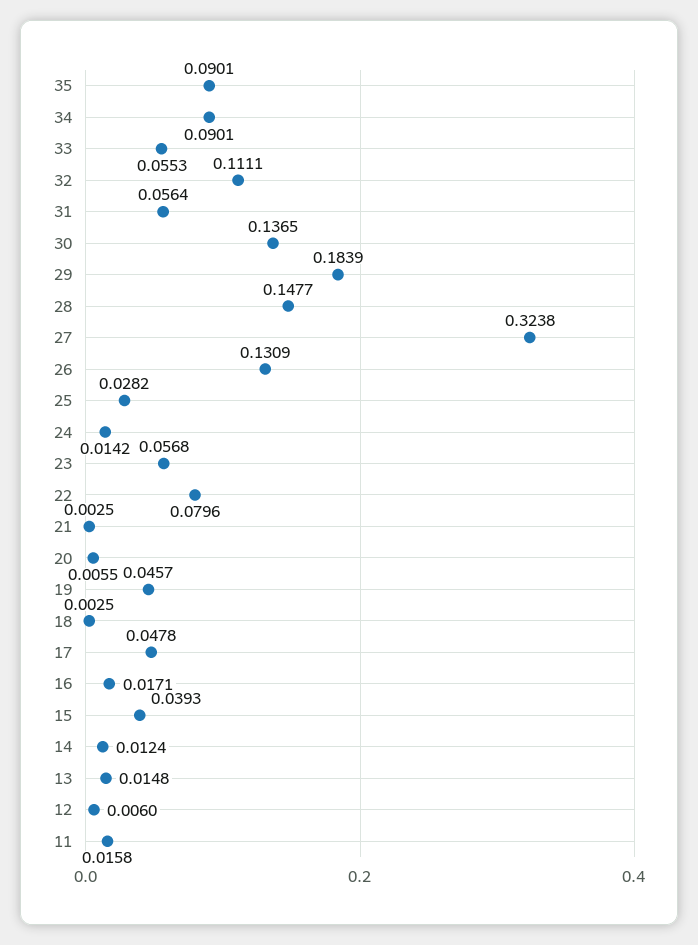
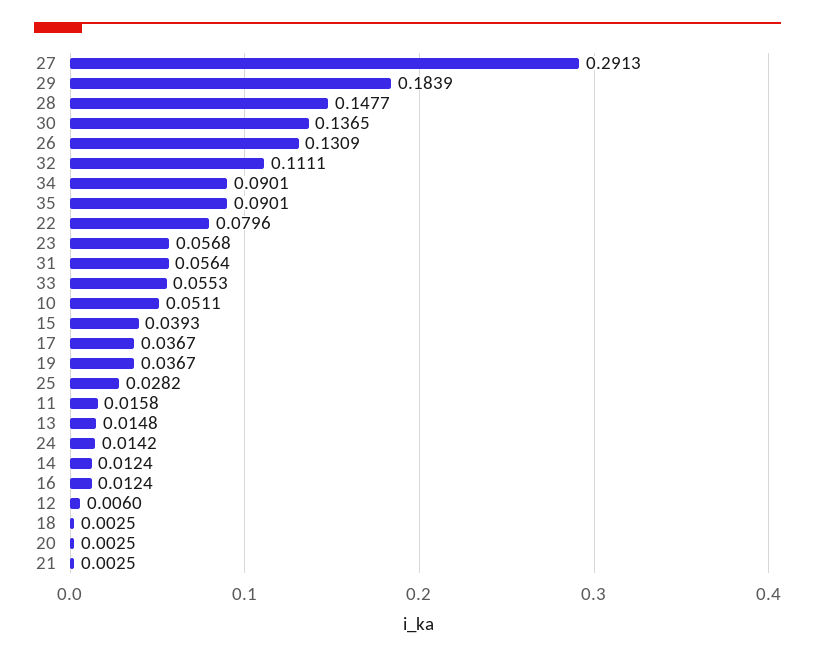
  {
    "35": 0.0901,
    "34": 0.0901,
    "33": 0.0553,
    "32": 0.1111,
    "31": 0.0564,
    "30": 0.1365,
    "29": 0.1839,
    "28": 0.1477,
-   "27": 0.3238,
+   "27": 0.2913,
    "26": 0.1309,
    "25": 0.0282,
    "24": 0.0142,
    "23": 0.0568,
    "22": 0.0796,
    "21": 0.0025,
-   "20": 0.0055,
+   "20": 0.0025,
-   "19": 0.0457,
+   "19": 0.0367,
    "18": 0.0025,
-   "17": 0.0478,
+   "17": 0.0367,
-   "16": 0.0171,
+   "16": 0.0124,
    "15": 0.0393,
    "14": 0.0124,
    "13": 0.0148,
    "12": 0.006,
-   "11": 0.0158
+   "11": 0.0158,
+   "10": 0.0511
  }

